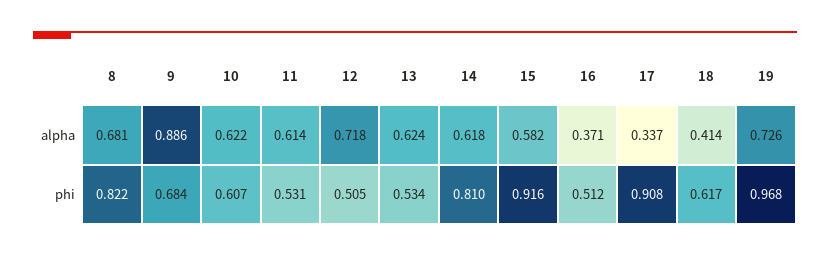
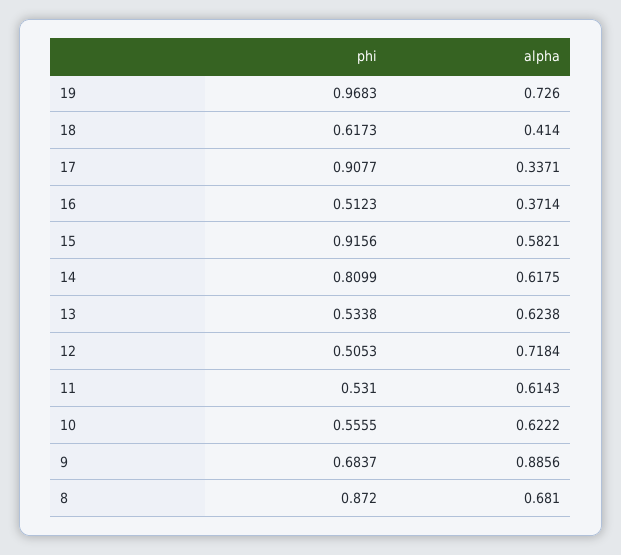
  {
    "8": {
      "alpha": 0.681,
-     "phi": 0.822
+     "phi": 0.872
    },
    "9": {
      "alpha": 0.8856,
      "phi": 0.6837
    },
    "10": {
      "alpha": 0.6222,
-     "phi": 0.607
+     "phi": 0.5555
    },
    "11": {
      "alpha": 0.6143,
      "phi": 0.531
    },
    "12": {
      "alpha": 0.7184,
      "phi": 0.5053
    },
    "13": {
      "alpha": 0.6238,
      "phi": 0.5338
    },
    "14": {
      "alpha": 0.6175,
      "phi": 0.8099
    },
    "15": {
      "alpha": 0.5821,
      "phi": 0.9156
    },
    "16": {
      "alpha": 0.3714,
      "phi": 0.5123
    },
    "17": {
      "alpha": 0.3371,
      "phi": 0.9077
    },
    "18": {
      "alpha": 0.414,
      "phi": 0.6173
    },
    "19": {
      "alpha": 0.726,
      "phi": 0.9683
    }
  }

